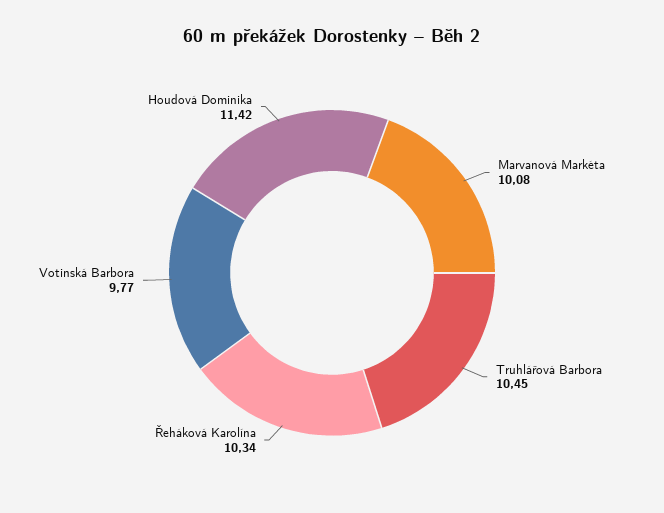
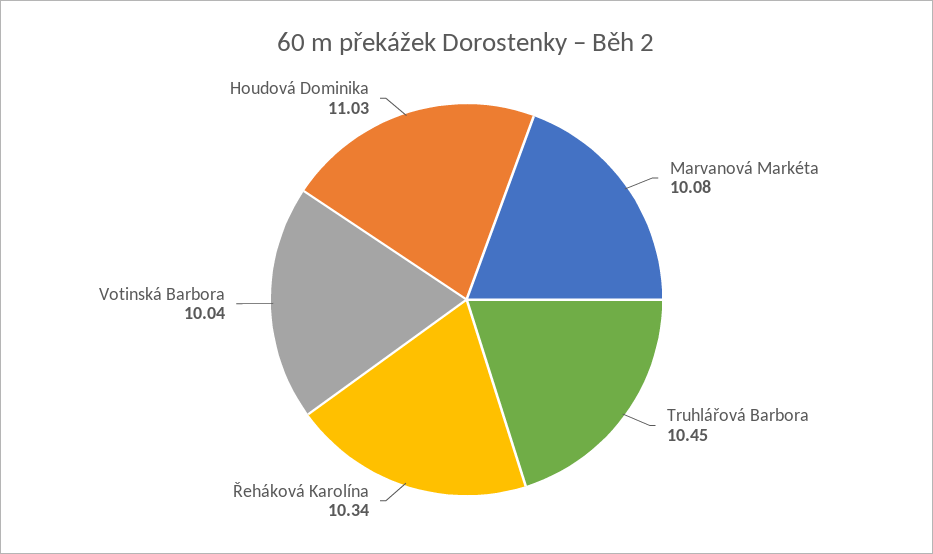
  {
    "Marvanová Markéta": 10.08,
    "Truhlářová Barbora": 10.45,
    "Řeháková Karolína": 10.34,
-   "Votinská Barbora": 9.77,
+   "Votinská Barbora": 10.04,
-   "Houdová Dominika": 11.42
+   "Houdová Dominika": 11.03
  }

